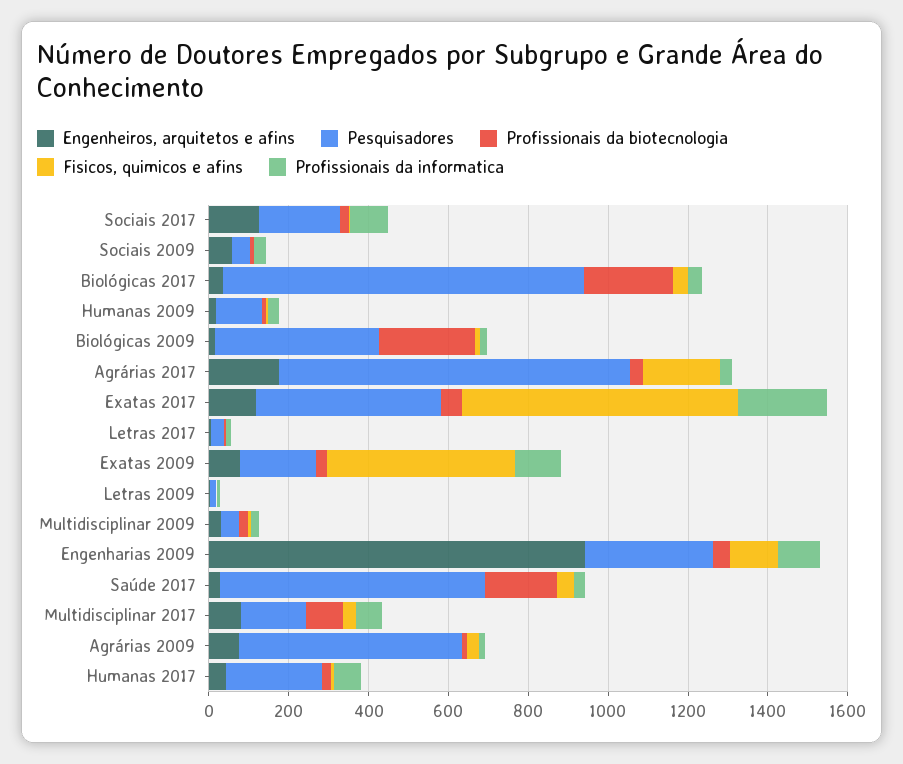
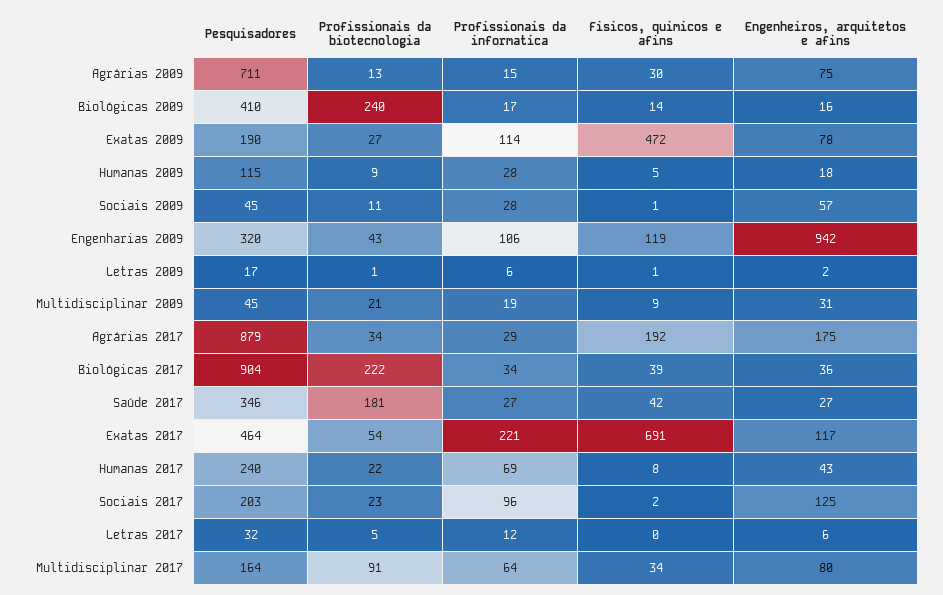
  {
    "Engenheiros, arquitetos e afins": {
      "Sociais 2017": 125,
      "Sociais 2009": 57,
      "Biológicas 2017": 36,
      "Humanas 2009": 18,
      "Biológicas 2009": 16,
      "Agrárias 2017": 175,
      "Exatas 2017": 117,
      "Letras 2017": 6,
      "Exatas 2009": 78,
      "Letras 2009": 2,
      "Multidisciplinar 2009": 31,
      "Engenharias 2009": 942,
      "Saúde 2017": 27,
      "Multidisciplinar 2017": 80,
      "Agrárias 2009": 75,
      "Humanas 2017": 43
    },
    "Pesquisadores": {
      "Sociais 2017": 203,
      "Sociais 2009": 45,
      "Biológicas 2017": 904,
      "Humanas 2009": 115,
      "Biológicas 2009": 410,
      "Agrárias 2017": 879,
      "Exatas 2017": 464,
      "Letras 2017": 32,
      "Exatas 2009": 190,
      "Letras 2009": 17,
      "Multidisciplinar 2009": 45,
      "Engenharias 2009": 320,
-     "Saúde 2017": 650,
+     "Saúde 2017": 346,
      "Multidisciplinar 2017": 164,
-     "Agrárias 2009": 550,
+     "Agrárias 2009": 711,
      "Humanas 2017": 240
    },
    "Profissionais da biotecnologia": {
      "Sociais 2017": 23,
      "Sociais 2009": 11,
      "Biológicas 2017": 222,
      "Humanas 2009": 9,
      "Biológicas 2009": 240,
      "Agrárias 2017": 34,
      "Exatas 2017": 54,
      "Letras 2017": 5,
      "Exatas 2009": 27,
      "Letras 2009": 1,
      "Multidisciplinar 2009": 21,
      "Engenharias 2009": 43,
      "Saúde 2017": 181,
      "Multidisciplinar 2017": 91,
      "Agrárias 2009": 13,
      "Humanas 2017": 22
    },
    "Fisicos, quimicos e afins": {
      "Sociais 2017": 2,
      "Sociais 2009": 1,
      "Biológicas 2017": 39,
      "Humanas 2009": 5,
      "Biológicas 2009": 14,
      "Agrárias 2017": 192,
      "Exatas 2017": 691,
      "Letras 2017": 0,
      "Exatas 2009": 472,
      "Letras 2009": 1,
      "Multidisciplinar 2009": 9,
      "Engenharias 2009": 119,
      "Saúde 2017": 42,
      "Multidisciplinar 2017": 34,
      "Agrárias 2009": 30,
      "Humanas 2017": 8
    },
    "Profissionais da informatica": {
      "Sociais 2017": 96,
      "Sociais 2009": 28,
      "Biológicas 2017": 34,
      "Humanas 2009": 28,
      "Biológicas 2009": 17,
      "Agrárias 2017": 29,
      "Exatas 2017": 221,
      "Letras 2017": 12,
      "Exatas 2009": 114,
      "Letras 2009": 6,
      "Multidisciplinar 2009": 19,
      "Engenharias 2009": 106,
      "Saúde 2017": 27,
      "Multidisciplinar 2017": 64,
      "Agrárias 2009": 15,
      "Humanas 2017": 69
    }
  }

